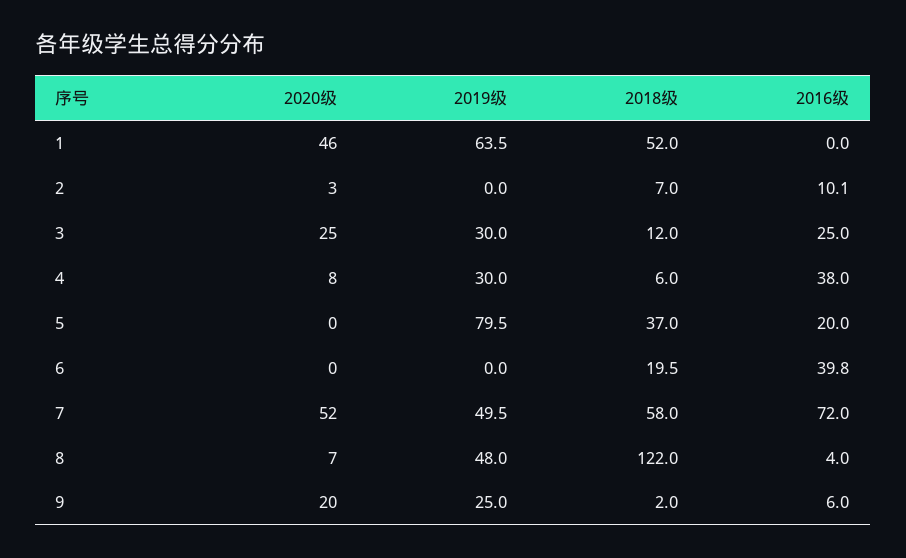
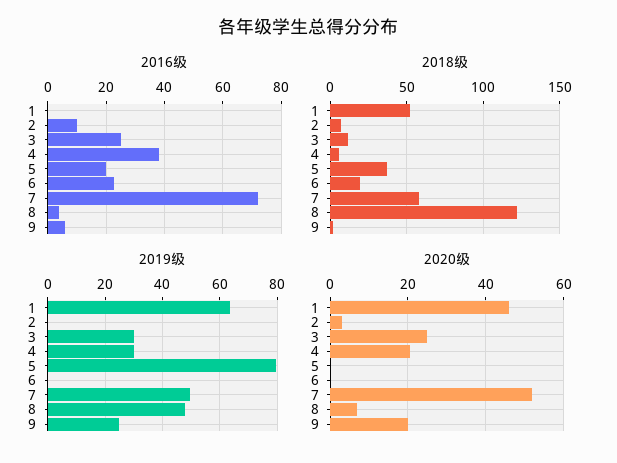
  {
    "2020级": {
      "1": 46,
      "2": 3,
      "3": 25,
-     "4": 8,
+     "4": 20,
      "5": 0,
      "6": 0,
      "7": 52,
      "8": 7,
      "9": 20
    },
    "2019级": {
      "1": 63.5,
      "2": 0,
      "3": 30,
      "4": 30,
      "5": 79.5,
      "6": 0,
      "7": 49.5,
      "8": 48,
      "9": 25
    },
    "2018级": {
      "1": 52,
      "2": 7,
      "3": 12,
      "4": 6,
      "5": 37,
      "6": 19.5,
      "7": 58,
      "8": 122,
      "9": 2
    },
    "2016级": {
      "1": 0,
      "2": 10.1,
      "3": 25,
      "4": 38,
      "5": 20,
-     "6": 39.8,
+     "6": 22.5,
      "7": 72,
      "8": 4,
      "9": 6
    }
  }

